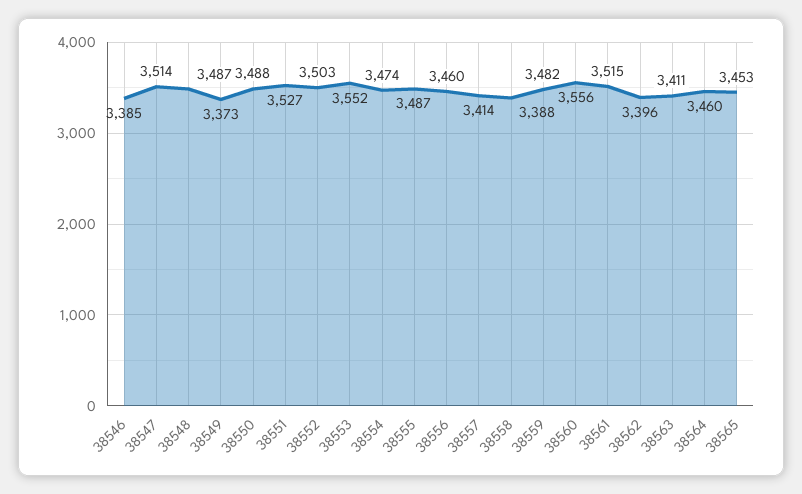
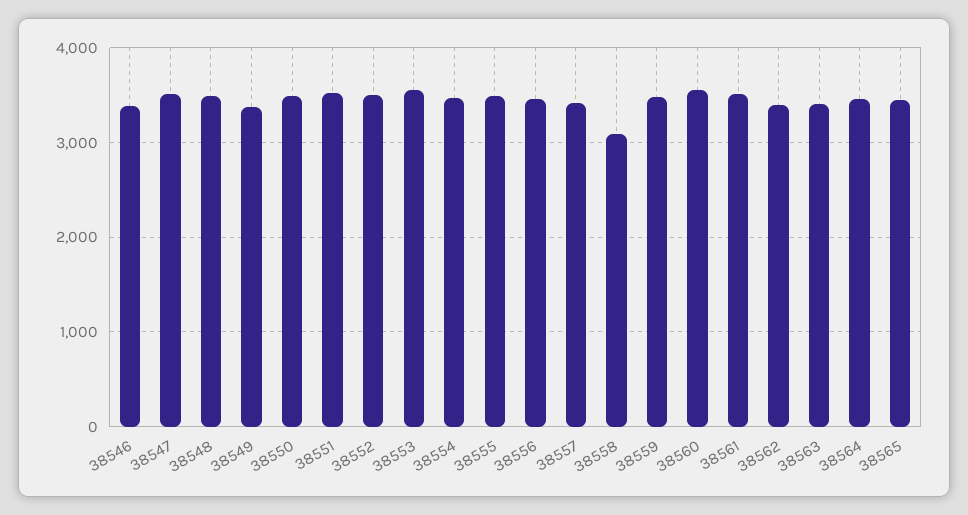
  {
    "38546": 3385,
    "38547": 3514,
    "38548": 3487,
    "38549": 3373,
    "38550": 3488,
    "38551": 3527,
    "38552": 3503,
    "38553": 3552,
    "38554": 3474,
    "38555": 3487,
    "38556": 3460,
    "38557": 3414,
-   "38558": 3388,
+   "38558": 3100,
    "38559": 3482,
    "38560": 3556,
    "38561": 3515,
    "38562": 3396,
    "38563": 3411,
    "38564": 3460,
    "38565": 3453
  }

